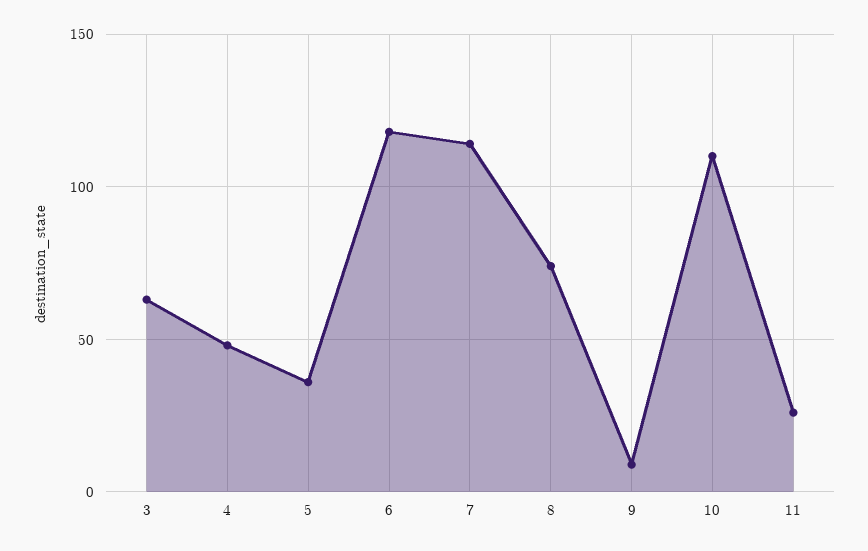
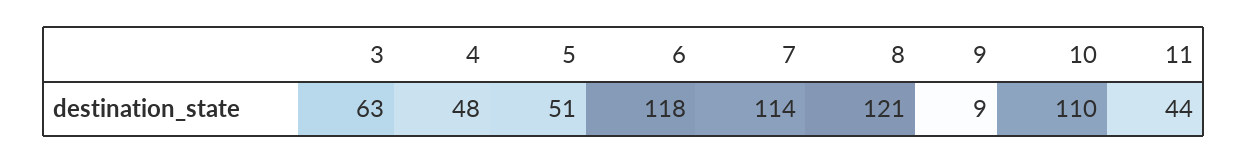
  {
    "3": 63,
    "4": 48,
-   "5": 35,
+   "5": 51,
    "6": 118,
    "7": 114,
-   "8": 75,
+   "8": 121,
    "9": 9,
    "10": 110,
-   "11": 25
+   "11": 44
  }

